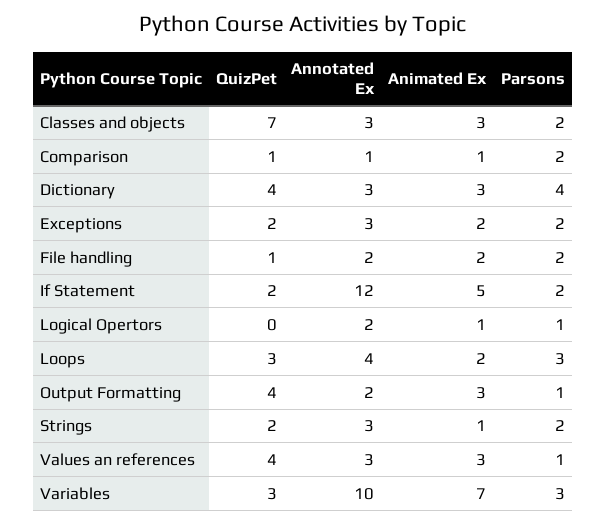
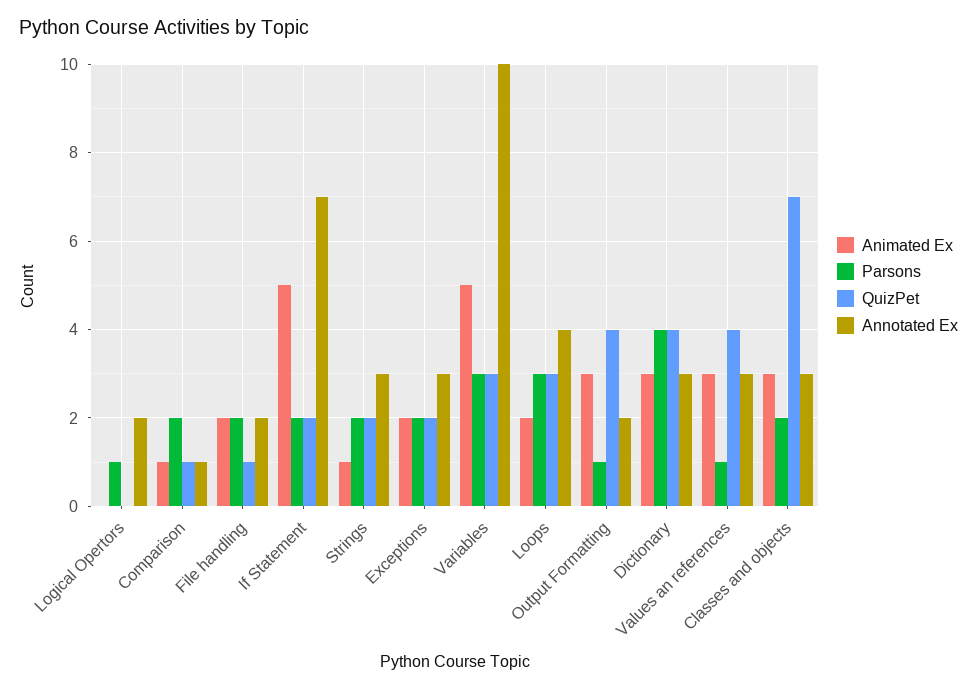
  {
    "QuizPet": {
      "Classes and objects": 7,
      "Comparison": 1,
      "Dictionary": 4,
      "Exceptions": 2,
      "File handling": 1,
      "If Statement": 2,
      "Logical Opertors": 0,
      "Loops": 3,
      "Output Formatting": 4,
      "Strings": 2,
      "Values an references": 4,
      "Variables": 3
    },
    "Annotated Ex": {
      "Classes and objects": 3,
      "Comparison": 1,
      "Dictionary": 3,
      "Exceptions": 3,
      "File handling": 2,
-     "If Statement": 12,
+     "If Statement": 7,
      "Logical Opertors": 2,
      "Loops": 4,
      "Output Formatting": 2,
      "Strings": 3,
      "Values an references": 3,
      "Variables": 10
    },
    "Animated Ex": {
      "Classes and objects": 3,
      "Comparison": 1,
      "Dictionary": 3,
      "Exceptions": 2,
      "File handling": 2,
      "If Statement": 5,
-     "Logical Opertors": 1,
+     "Logical Opertors": 0,
      "Loops": 2,
      "Output Formatting": 3,
      "Strings": 1,
      "Values an references": 3,
-     "Variables": 7
+     "Variables": 5
    },
    "Parsons": {
      "Classes and objects": 2,
      "Comparison": 2,
      "Dictionary": 4,
      "Exceptions": 2,
      "File handling": 2,
      "If Statement": 2,
      "Logical Opertors": 1,
      "Loops": 3,
      "Output Formatting": 1,
      "Strings": 2,
      "Values an references": 1,
      "Variables": 3
    }
  }

